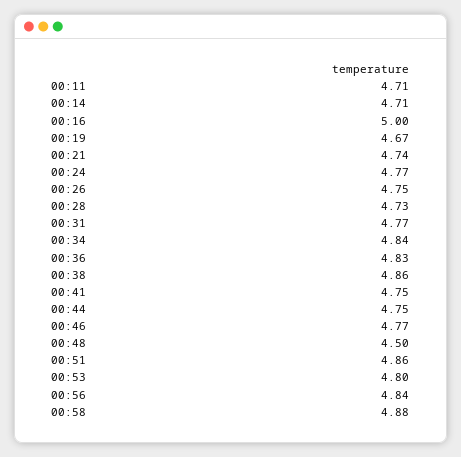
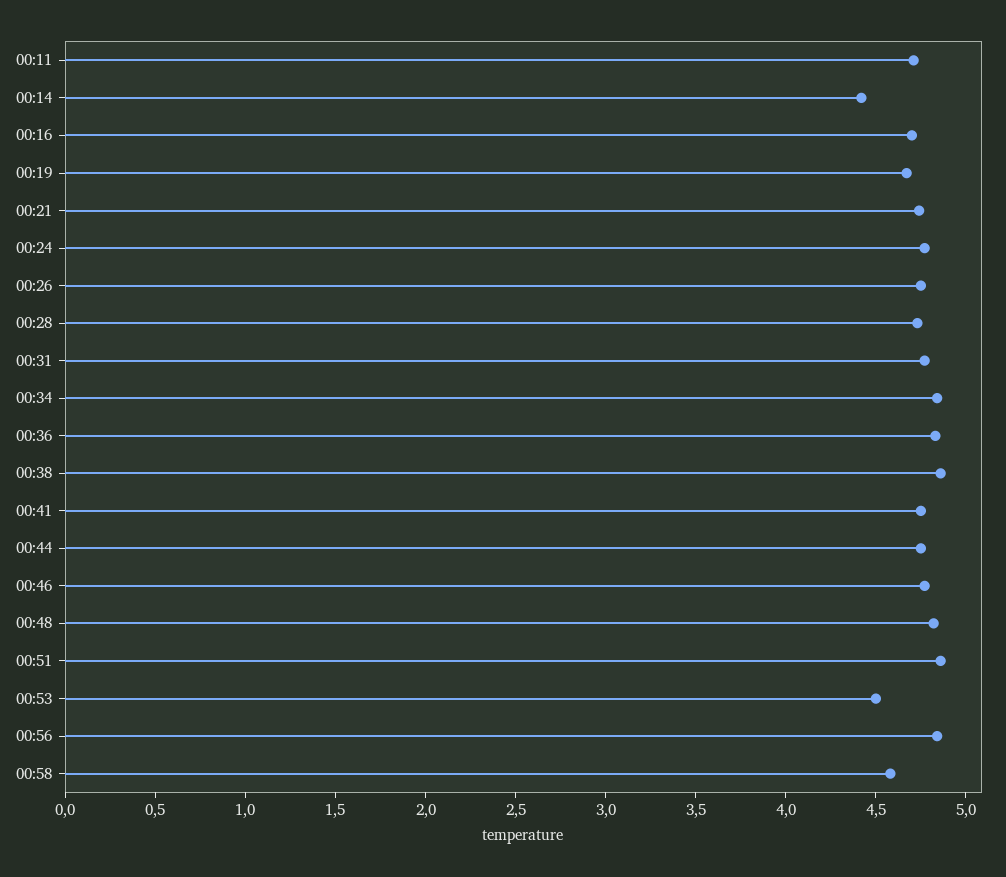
  {
    "00:11": 4.71,
-   "00:14": 4.71,
+   "00:14": 4.4,
-   "00:16": 5,
+   "00:16": 4.7,
    "00:19": 4.67,
    "00:21": 4.74,
    "00:24": 4.77,
    "00:26": 4.75,
    "00:28": 4.73,
    "00:31": 4.77,
    "00:34": 4.84,
    "00:36": 4.83,
    "00:38": 4.86,
    "00:41": 4.75,
    "00:44": 4.75,
    "00:46": 4.77,
-   "00:48": 4.5,
+   "00:48": 4.8,
    "00:51": 4.86,
-   "00:53": 4.8,
+   "00:53": 4.5,
    "00:56": 4.84,
-   "00:58": 4.88
+   "00:58": 4.6
  }

